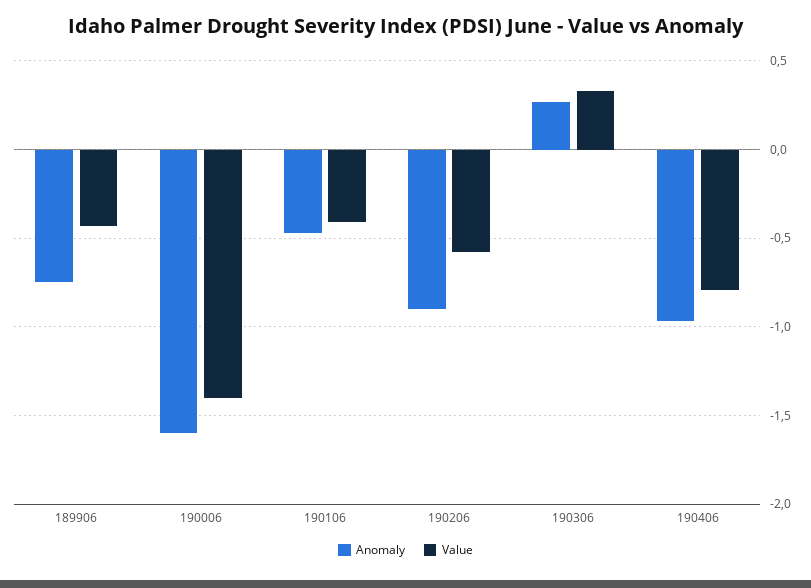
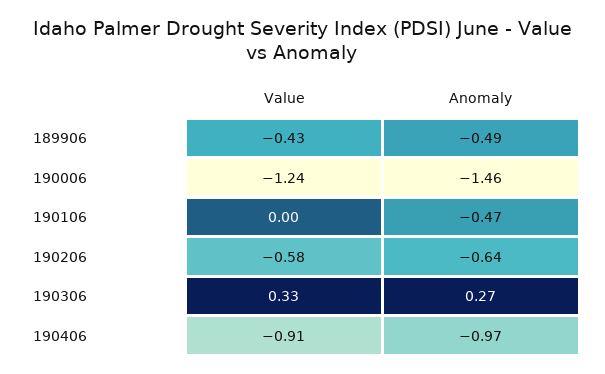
  {
    "Anomaly": {
-     "189906": -0.75,
+     "189906": -0.49,
-     "190006": -1.6,
+     "190006": -1.46,
      "190106": -0.47,
-     "190206": -0.9,
+     "190206": -0.64,
      "190306": 0.27,
      "190406": -0.97
    },
    "Value": {
      "189906": -0.43,
-     "190006": -1.4,
+     "190006": -1.24,
-     "190106": -0.4,
+     "190106": 0,
      "190206": -0.58,
      "190306": 0.33,
-     "190406": -0.8
+     "190406": -0.91
    }
  }

